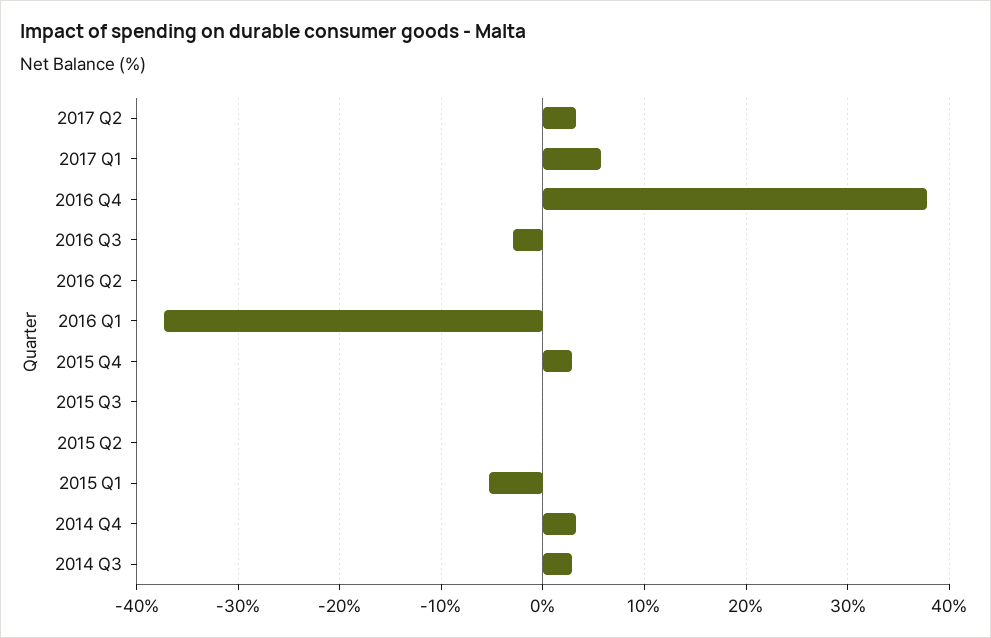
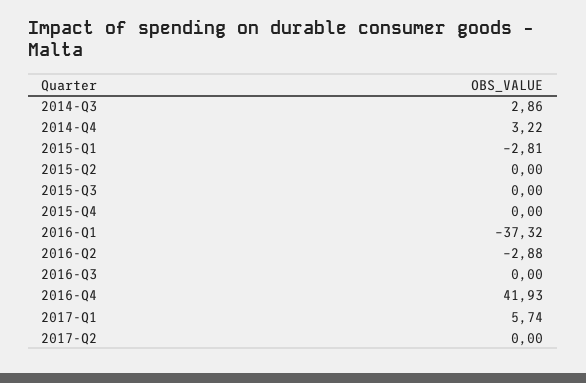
  {
-   "2017 Q2": 3,
+   "2017 Q2": 0,
    "2017 Q1": 5.74,
-   "2016 Q4": 38,
+   "2016 Q4": 41.93,
-   "2016 Q3": -3,
+   "2016 Q3": 0,
-   "2016 Q2": 0,
+   "2016 Q2": -2.88,
    "2016 Q1": -37.32,
-   "2015 Q4": 3,
+   "2015 Q4": 0,
    "2015 Q3": 0,
    "2015 Q2": 0,
-   "2015 Q1": -5,
+   "2015 Q1": -2.81,
    "2014 Q4": 3.22,
    "2014 Q3": 2.86
  }

